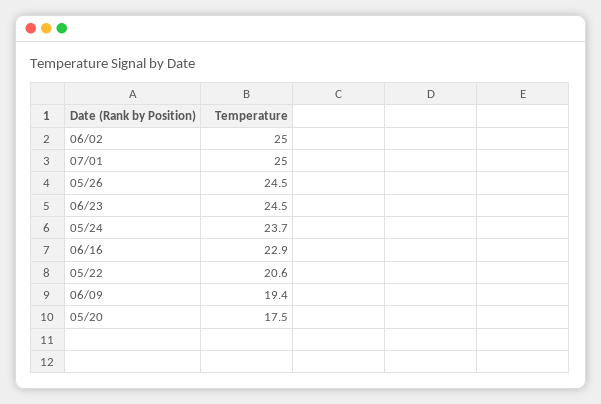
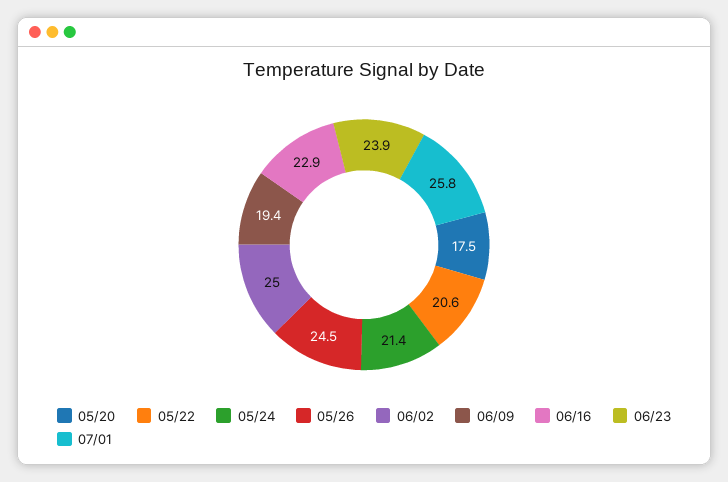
  {
    "06/02": 25,
-   "07/01": 25,
+   "07/01": 25.8,
    "05/26": 24.5,
-   "06/23": 24.5,
+   "06/23": 23.9,
-   "05/24": 23.7,
+   "05/24": 21.4,
    "06/16": 22.9,
    "05/22": 20.6,
    "06/09": 19.4,
    "05/20": 17.5
  }

